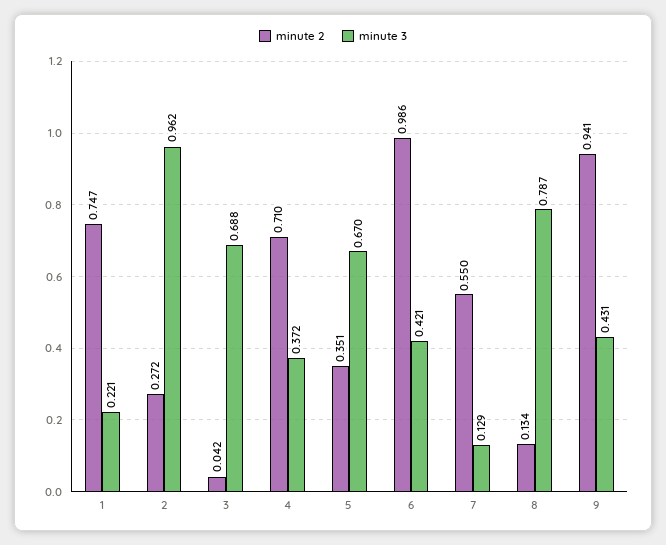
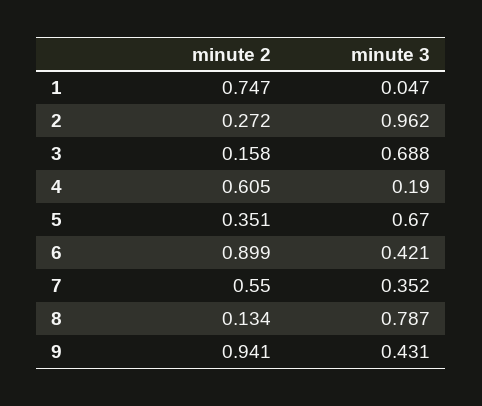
  {
    "minute 2": {
      "1": 0.747,
      "2": 0.272,
-     "3": 0.042,
+     "3": 0.158,
-     "4": 0.71,
+     "4": 0.605,
      "5": 0.351,
-     "6": 0.986,
+     "6": 0.899,
      "7": 0.55,
      "8": 0.134,
      "9": 0.941
    },
    "minute 3": {
-     "1": 0.221,
+     "1": 0.047,
      "2": 0.962,
      "3": 0.688,
-     "4": 0.372,
+     "4": 0.19,
      "5": 0.67,
      "6": 0.421,
-     "7": 0.129,
+     "7": 0.352,
      "8": 0.787,
      "9": 0.431
    }
  }

